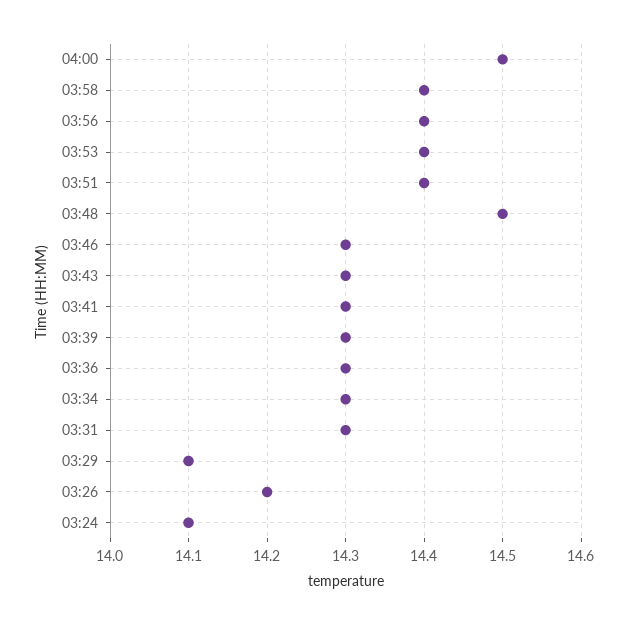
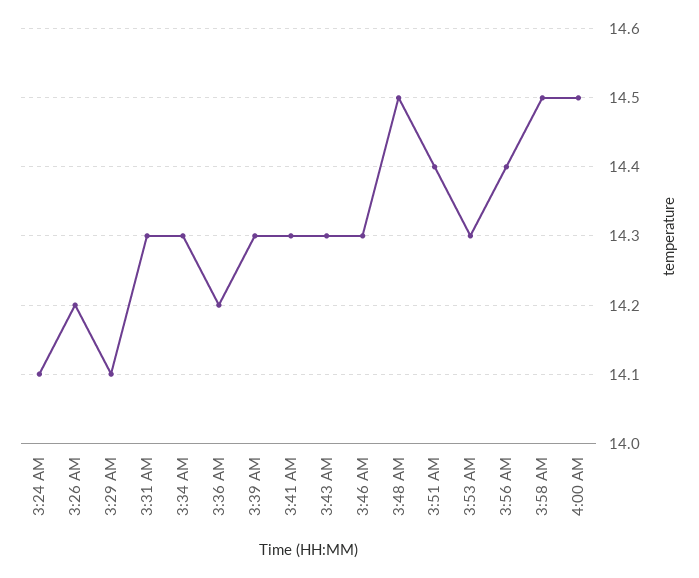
  {
    "04:00": 14.5,
-   "03:58": 14.4,
+   "03:58": 14.5,
    "03:56": 14.4,
-   "03:53": 14.4,
+   "03:53": 14.3,
    "03:51": 14.4,
    "03:48": 14.5,
    "03:46": 14.3,
    "03:43": 14.3,
    "03:41": 14.3,
    "03:39": 14.3,
-   "03:36": 14.3,
+   "03:36": 14.2,
    "03:34": 14.3,
    "03:31": 14.3,
    "03:29": 14.1,
    "03:26": 14.2,
    "03:24": 14.1
  }

